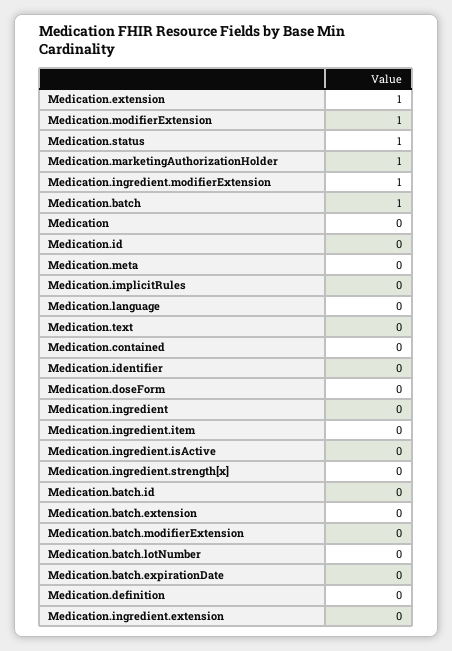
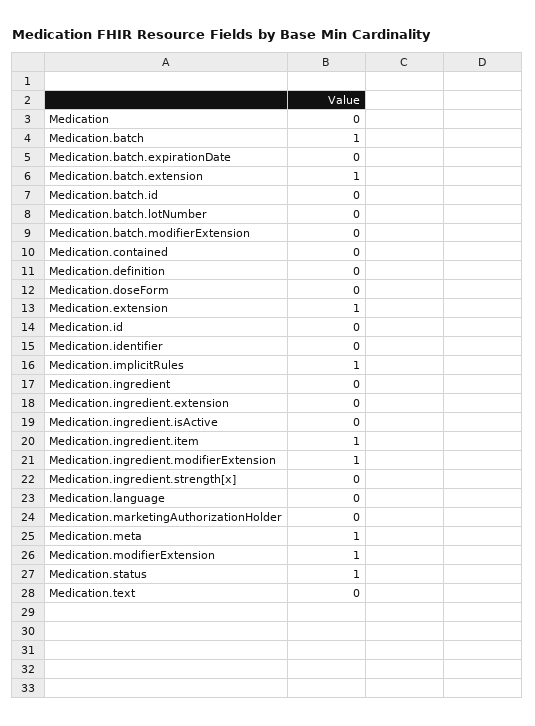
  {
    "Medication.extension": 1,
    "Medication.modifierExtension": 1,
    "Medication.status": 1,
-   "Medication.marketingAuthorizationHolder": 1,
+   "Medication.marketingAuthorizationHolder": 0,
    "Medication.ingredient.modifierExtension": 1,
    "Medication.batch": 1,
    "Medication": 0,
    "Medication.id": 0,
-   "Medication.meta": 0,
+   "Medication.meta": 1,
-   "Medication.implicitRules": 0,
+   "Medication.implicitRules": 1,
    "Medication.language": 0,
    "Medication.text": 0,
    "Medication.contained": 0,
    "Medication.identifier": 0,
    "Medication.doseForm": 0,
    "Medication.ingredient": 0,
-   "Medication.ingredient.item": 0,
+   "Medication.ingredient.item": 1,
    "Medication.ingredient.isActive": 0,
    "Medication.ingredient.strength[x]": 0,
    "Medication.batch.id": 0,
-   "Medication.batch.extension": 0,
+   "Medication.batch.extension": 1,
    "Medication.batch.modifierExtension": 0,
    "Medication.batch.lotNumber": 0,
    "Medication.batch.expirationDate": 0,
    "Medication.definition": 0,
    "Medication.ingredient.extension": 0
  }

